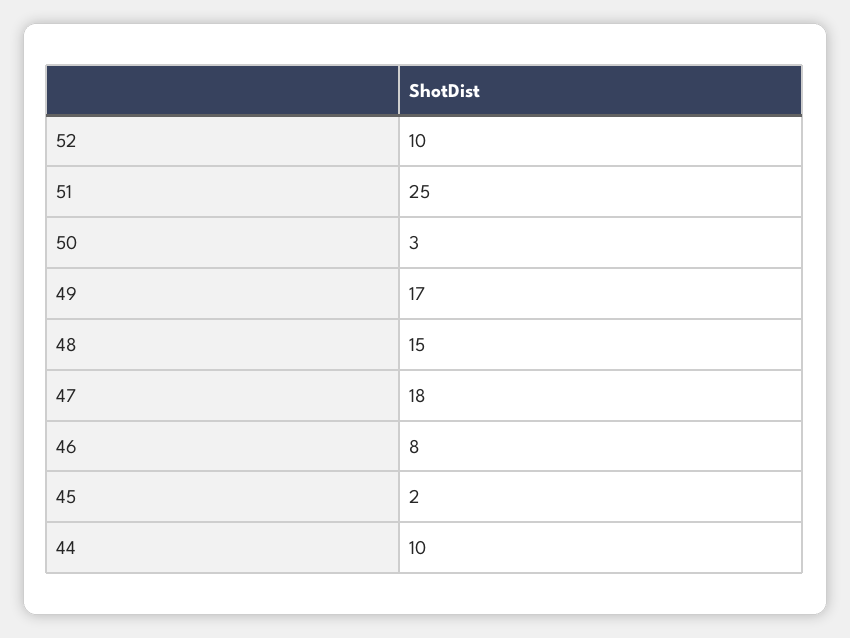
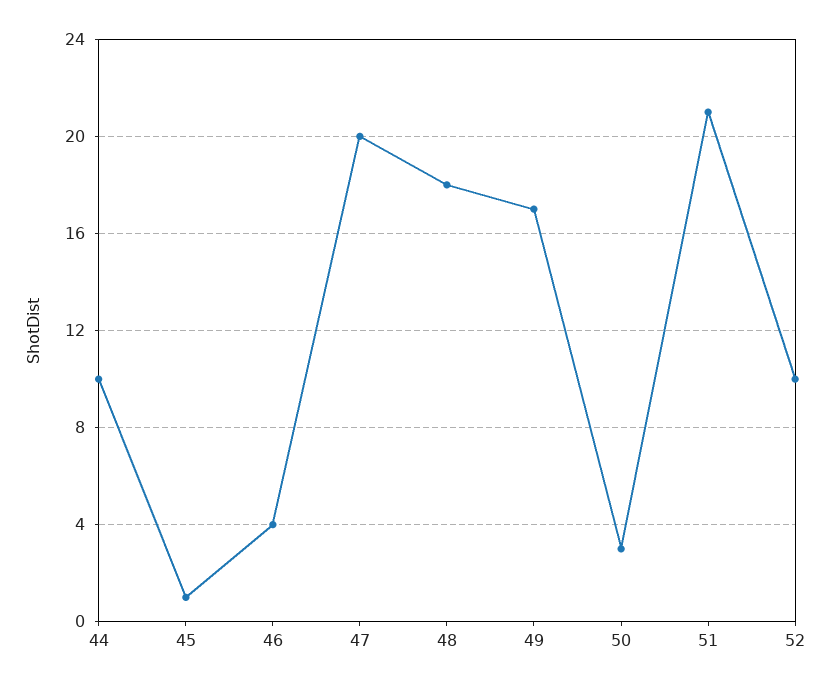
  {
    "52": 10,
-   "51": 25,
+   "51": 21,
    "50": 3,
    "49": 17,
-   "48": 15,
+   "48": 18,
-   "47": 18,
+   "47": 20,
-   "46": 8,
+   "46": 4,
-   "45": 2,
+   "45": 1,
    "44": 10
  }

